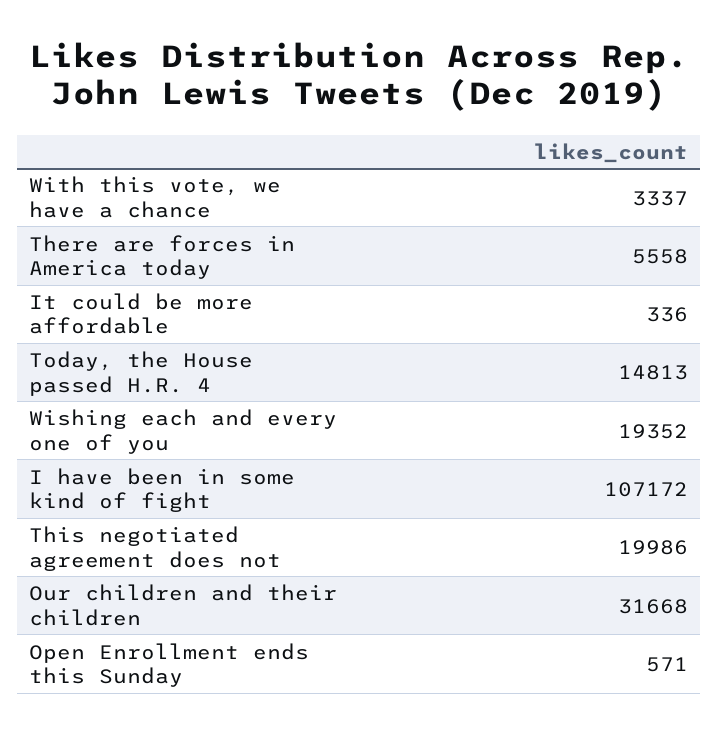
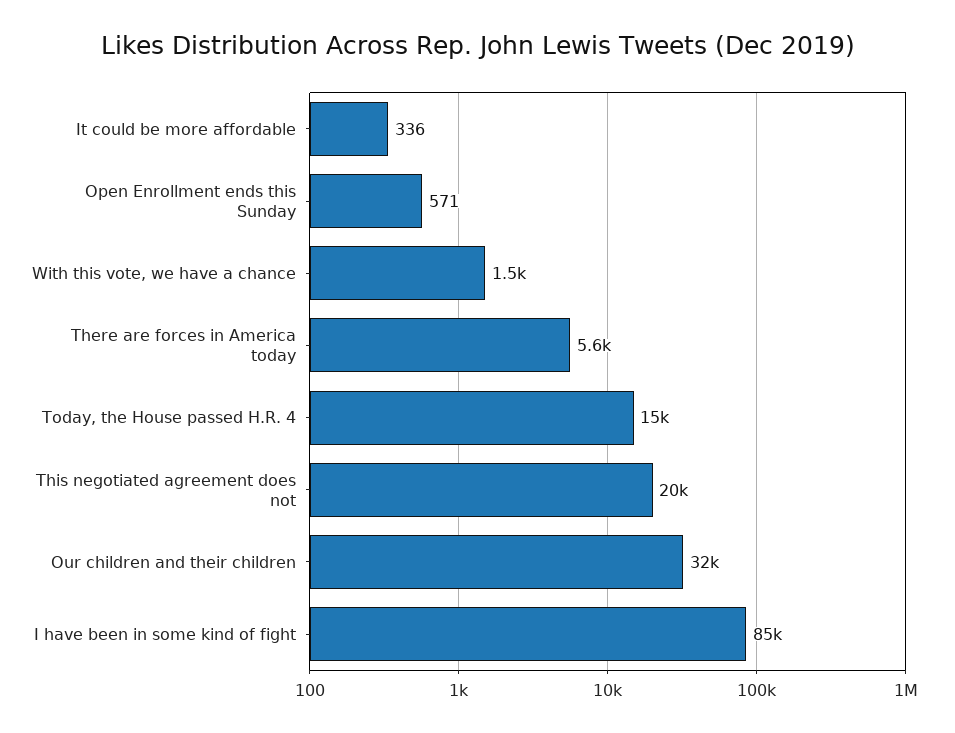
  {
-   "With this vote, we have a chance": 3337,
+   "With this vote, we have a chance": 1500,
    "There are forces in America today": 5558,
    "It could be more affordable": 336,
    "Today, the House passed H.R. 4": 14813,
-   "Wishing each and every one of you": 19352,
-   "I have been in some kind of fight": 107172,
+   "I have been in some kind of fight": 85000,
    "This negotiated agreement does not": 19986,
    "Our children and their children": 31668,
    "Open Enrollment ends this Sunday": 571
  }

